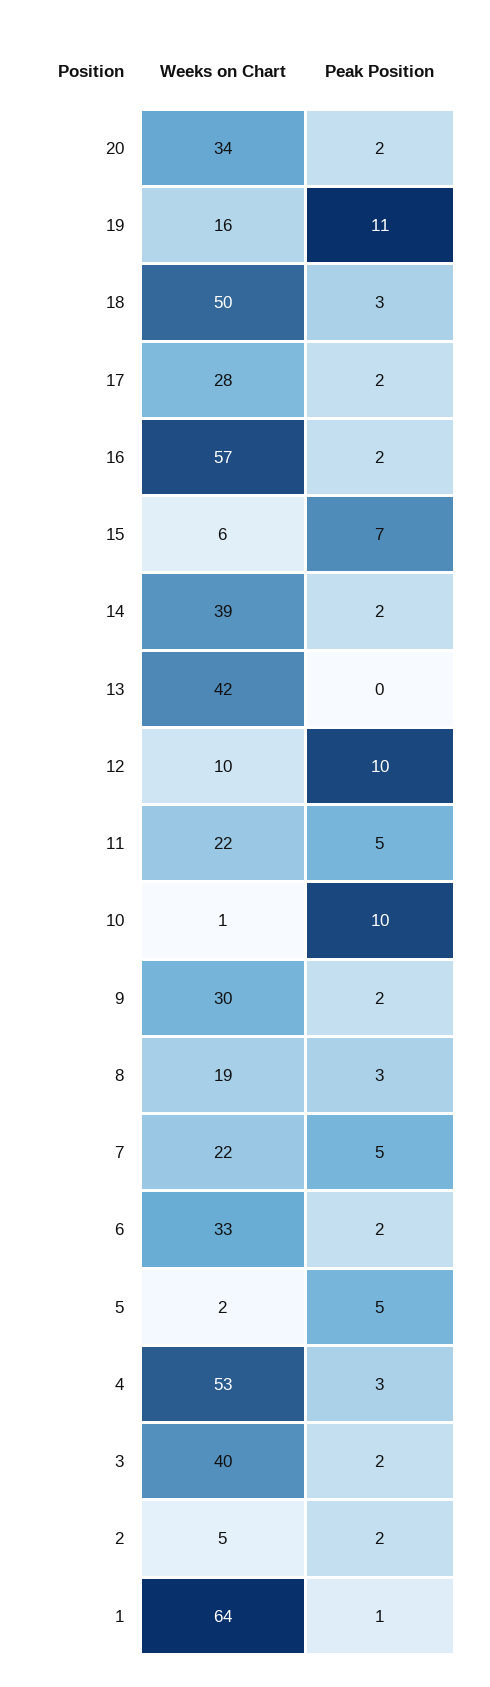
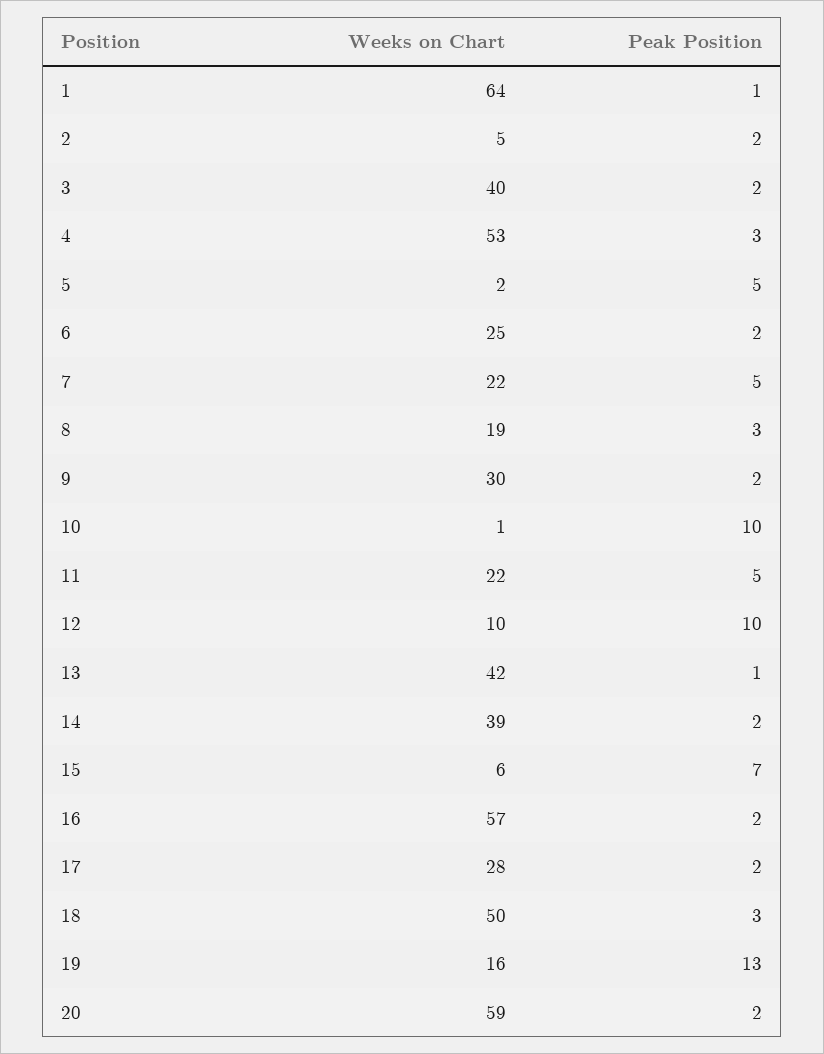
  {
    "Weeks on Chart": {
-     "20": 34,
+     "20": 59,
      "19": 16,
      "18": 50,
      "17": 28,
      "16": 57,
      "15": 6,
      "14": 39,
      "13": 42,
      "12": 10,
      "11": 22,
      "10": 1,
      "9": 30,
      "8": 19,
      "7": 22,
-     "6": 33,
+     "6": 25,
      "5": 2,
      "4": 53,
      "3": 40,
      "2": 5,
      "1": 64
    },
    "Peak Position": {
      "20": 2,
-     "19": 11,
+     "19": 13,
      "18": 3,
      "17": 2,
      "16": 2,
      "15": 7,
      "14": 2,
-     "13": 0,
+     "13": 1,
      "12": 10,
      "11": 5,
      "10": 10,
      "9": 2,
      "8": 3,
      "7": 5,
      "6": 2,
      "5": 5,
      "4": 3,
      "3": 2,
      "2": 2,
      "1": 1
    }
  }

